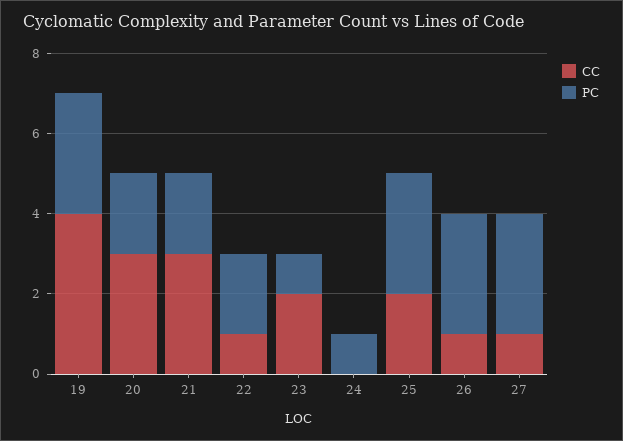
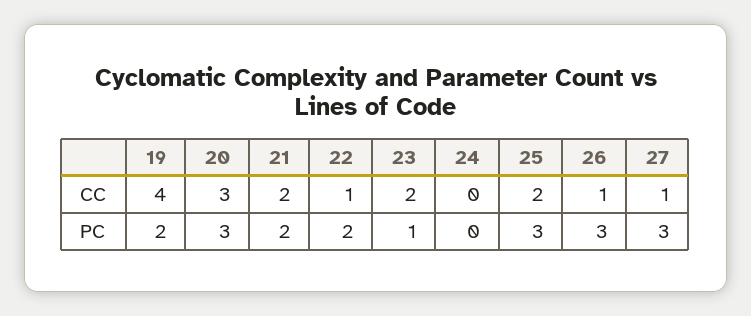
  {
    "CC": {
      "19": 4,
      "20": 3,
-     "21": 3,
+     "21": 2,
      "22": 1,
      "23": 2,
      "24": 0,
      "25": 2,
      "26": 1,
      "27": 1
    },
    "PC": {
-     "19": 3,
+     "19": 2,
-     "20": 2,
+     "20": 3,
      "21": 2,
      "22": 2,
      "23": 1,
-     "24": 1,
+     "24": 0,
      "25": 3,
      "26": 3,
      "27": 3
    }
  }

